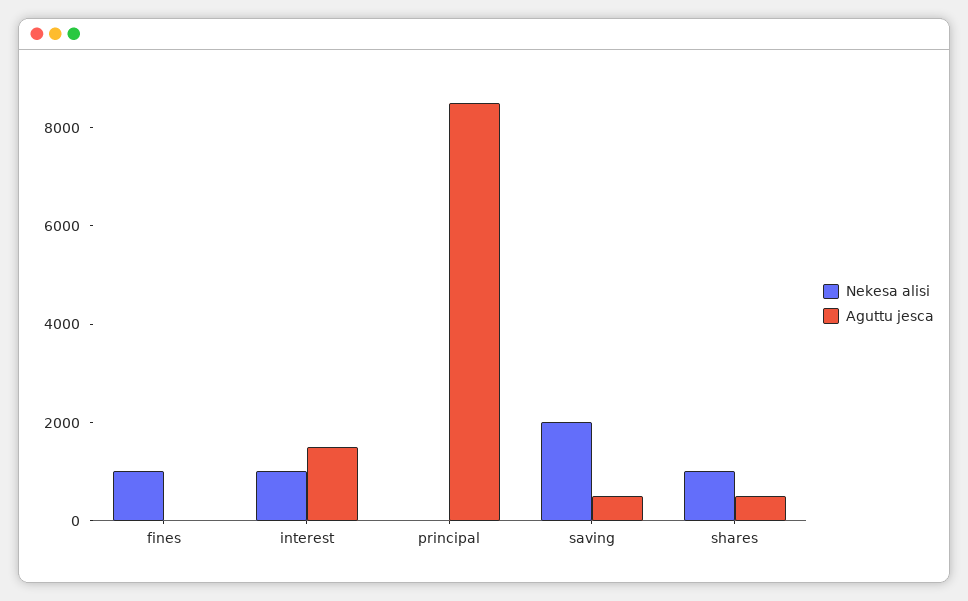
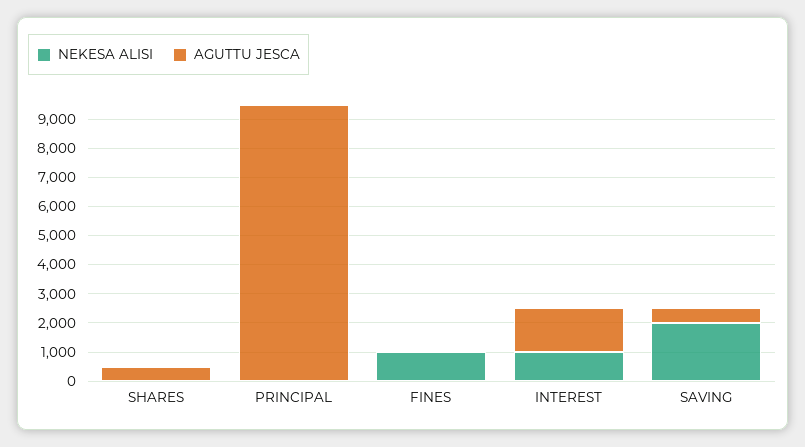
  {
    "Nekesa alisi": {
      "fines": 1000,
      "interest": 1000,
      "principal": 0,
      "saving": 2000,
-     "shares": 1000
+     "shares": 0
    },
    "Aguttu jesca": {
      "fines": 0,
      "interest": 1500,
-     "principal": 8500,
+     "principal": 9500,
      "saving": 500,
      "shares": 500
    }
  }

